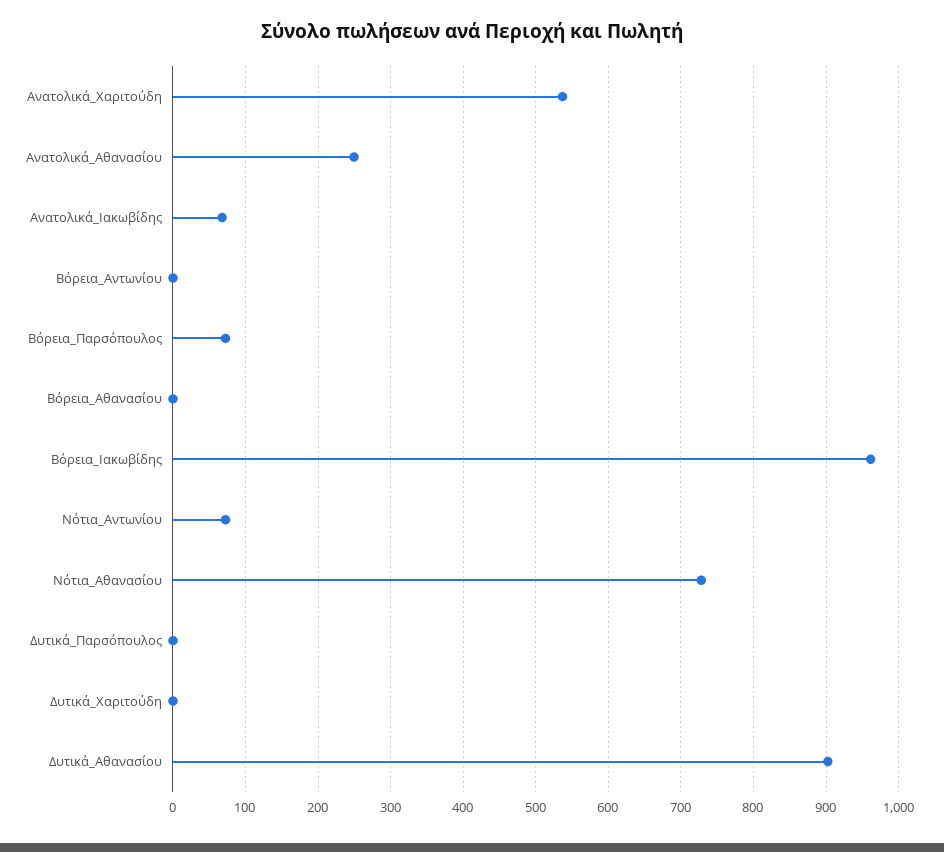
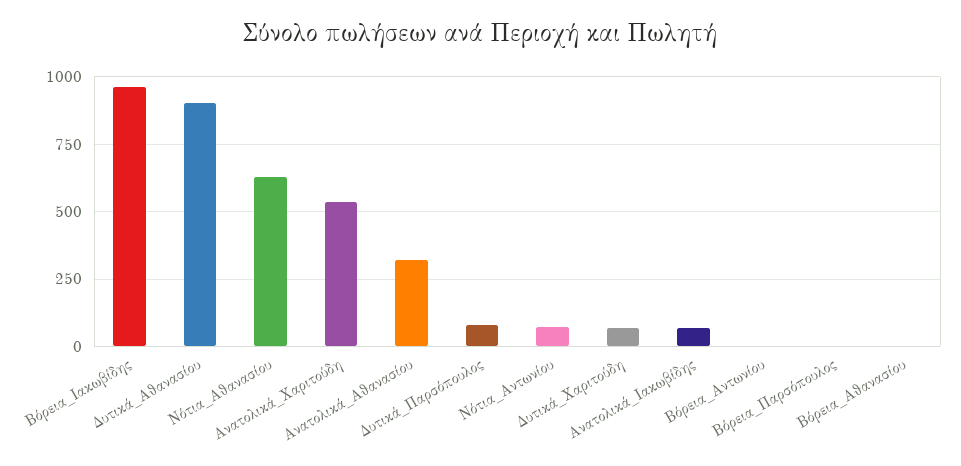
  {
    "Ανατολικά_Χαριτούδη": 540,
-   "Ανατολικά_Αθανασίου": 250,
+   "Ανατολικά_Αθανασίου": 325,
    "Ανατολικά_Ιακωβίδης": 70,
    "Βόρεια_Αντωνίου": 0,
-   "Βόρεια_Παρσόπουλος": 70,
+   "Βόρεια_Παρσόπουλος": 0,
    "Βόρεια_Αθανασίου": 0,
    "Βόρεια_Ιακωβίδης": 960,
    "Νότια_Αντωνίου": 70,
-   "Νότια_Αθανασίου": 730,
+   "Νότια_Αθανασίου": 625,
-   "Δυτικά_Παρσόπουλος": 0,
+   "Δυτικά_Παρσόπουλος": 75,
-   "Δυτικά_Χαριτούδη": 0,
+   "Δυτικά_Χαριτούδη": 75,
    "Δυτικά_Αθανασίου": 900
  }

